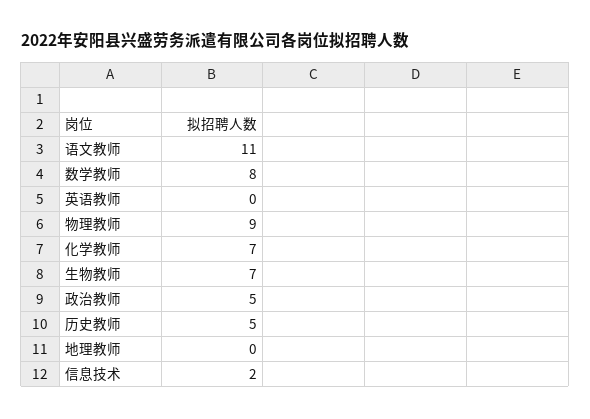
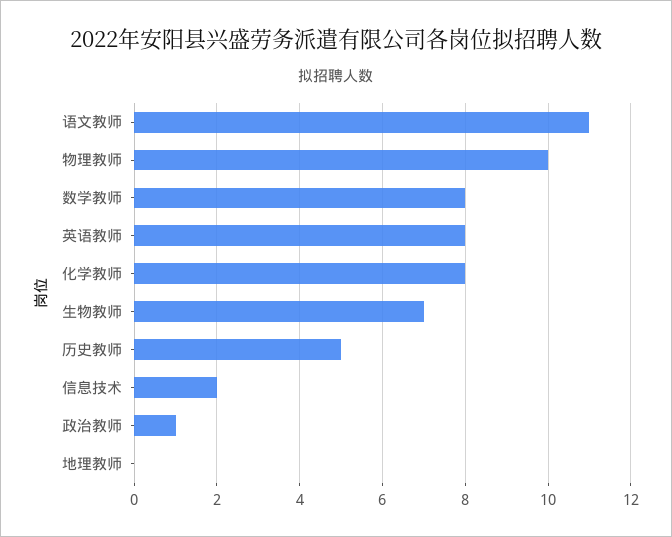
  {
    "语文教师": 11,
    "数学教师": 8,
-   "英语教师": 0,
+   "英语教师": 8,
-   "物理教师": 9,
+   "物理教师": 10,
-   "化学教师": 7,
+   "化学教师": 8,
    "生物教师": 7,
-   "政治教师": 5,
+   "政治教师": 1,
    "历史教师": 5,
    "地理教师": 0,
    "信息技术": 2
  }

